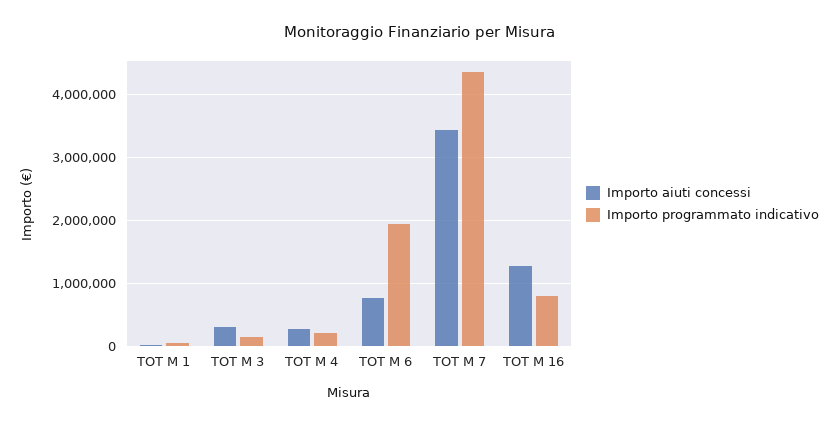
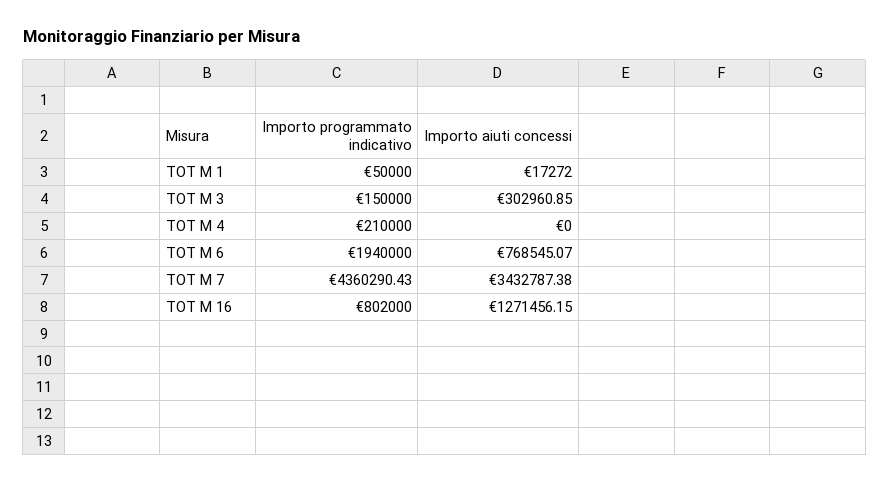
  {
    "Importo aiuti concessi": {
      "TOT M 1": 17272,
      "TOT M 3": 302960.85,
-     "TOT M 4": 300000,
+     "TOT M 4": 0,
      "TOT M 6": 768545.07,
      "TOT M 7": 3432787.38,
      "TOT M 16": 1271456.15
    },
    "Importo programmato indicativo": {
      "TOT M 1": 50000,
      "TOT M 3": 150000,
      "TOT M 4": 210000,
      "TOT M 6": 1940000,
      "TOT M 7": 4360290.43,
      "TOT M 16": 802000
    }
  }

